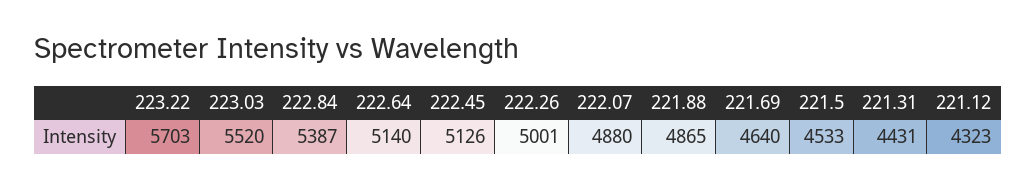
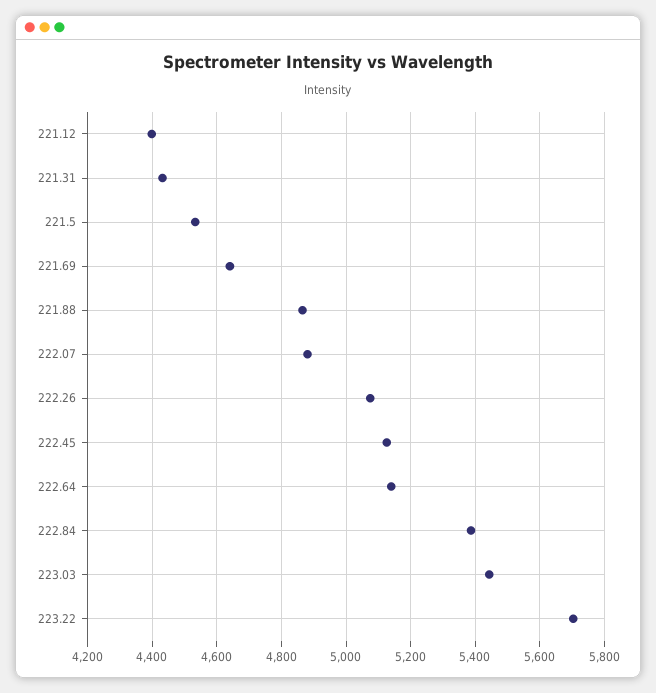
  {
    "223.22": 5703,
-   "223.03": 5520,
+   "223.03": 5440,
    "222.84": 5387,
    "222.64": 5140,
    "222.45": 5126,
-   "222.26": 5001,
+   "222.26": 5080,
    "222.07": 4880,
    "221.88": 4865,
    "221.69": 4640,
    "221.5": 4533,
    "221.31": 4431,
-   "221.12": 4323
+   "221.12": 4400
  }

